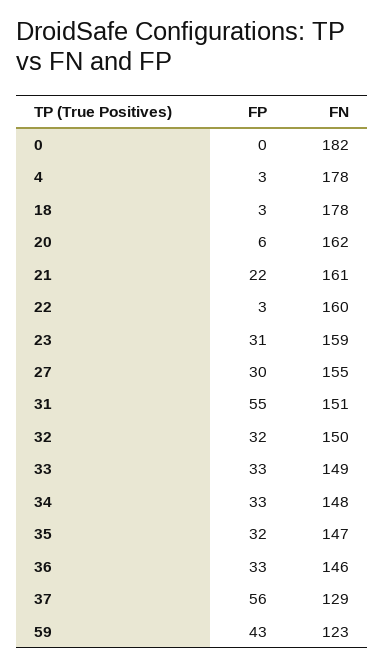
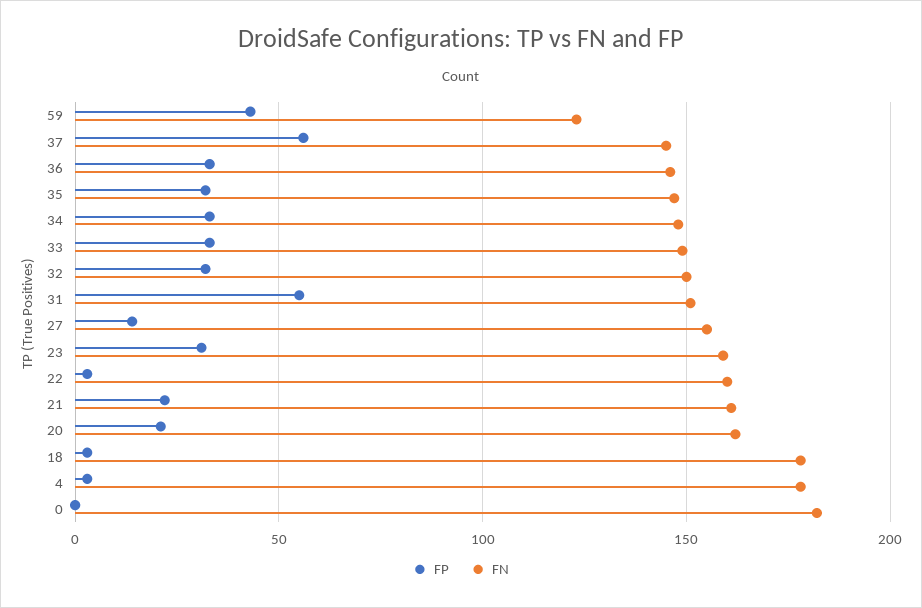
  {
    "FP": {
      "0": 0,
      "4": 3,
      "18": 3,
-     "20": 6,
+     "20": 20,
      "21": 22,
      "22": 3,
      "23": 31,
-     "27": 30,
+     "27": 15,
      "31": 55,
      "32": 32,
      "33": 33,
      "34": 33,
      "35": 32,
      "36": 33,
      "37": 56,
      "59": 43
    },
    "FN": {
      "0": 182,
      "4": 178,
      "18": 178,
      "20": 162,
      "21": 161,
      "22": 160,
      "23": 159,
      "27": 155,
      "31": 151,
      "32": 150,
      "33": 149,
      "34": 148,
      "35": 147,
      "36": 146,
-     "37": 129,
+     "37": 145,
      "59": 123
    }
  }

